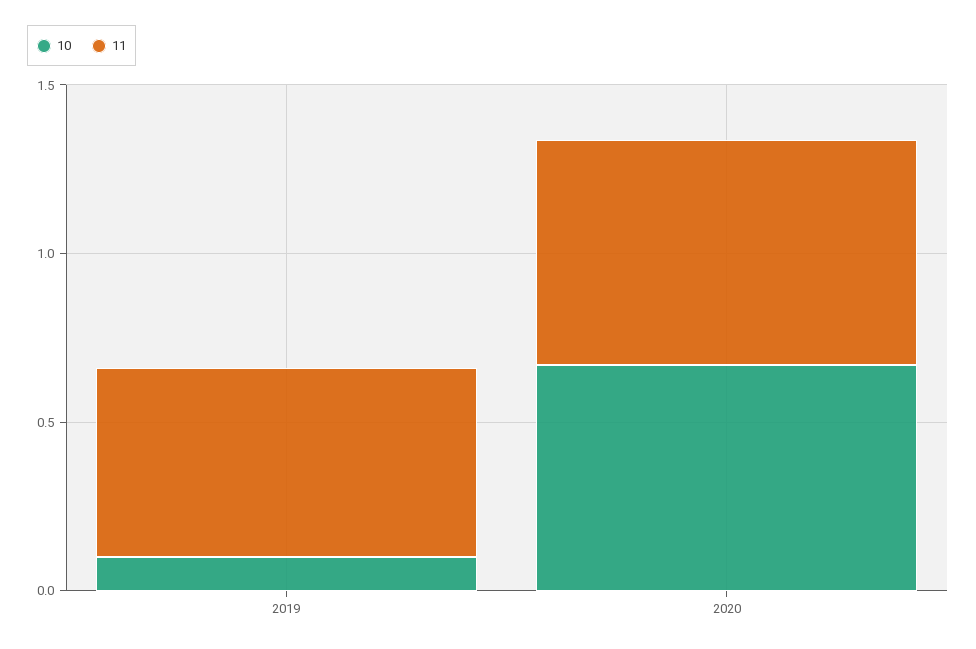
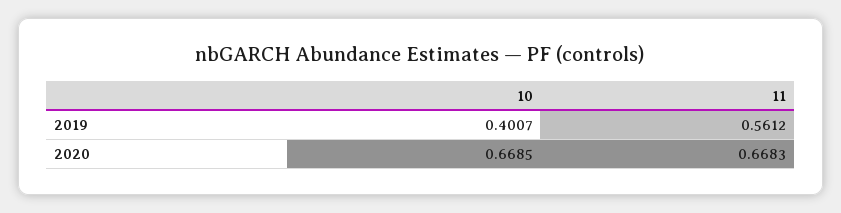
  {
    "10": {
-     "2019": 0.1,
+     "2019": 0.4007,
      "2020": 0.6685
    },
    "11": {
      "2019": 0.5612,
      "2020": 0.6683
    }
  }

